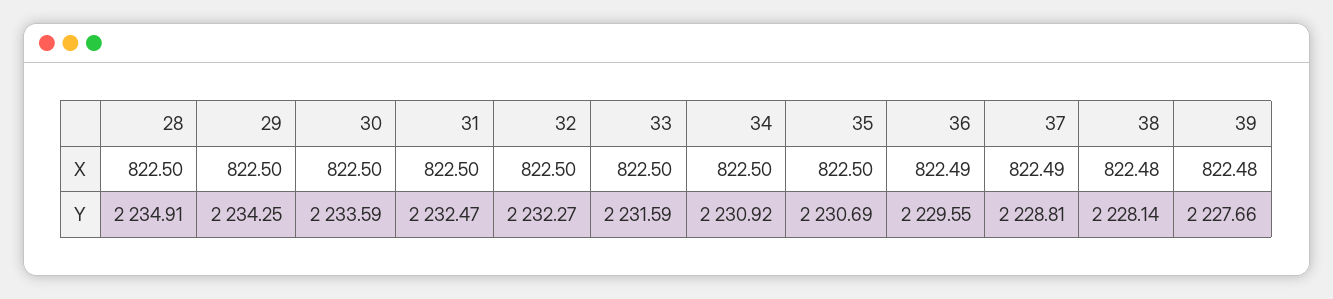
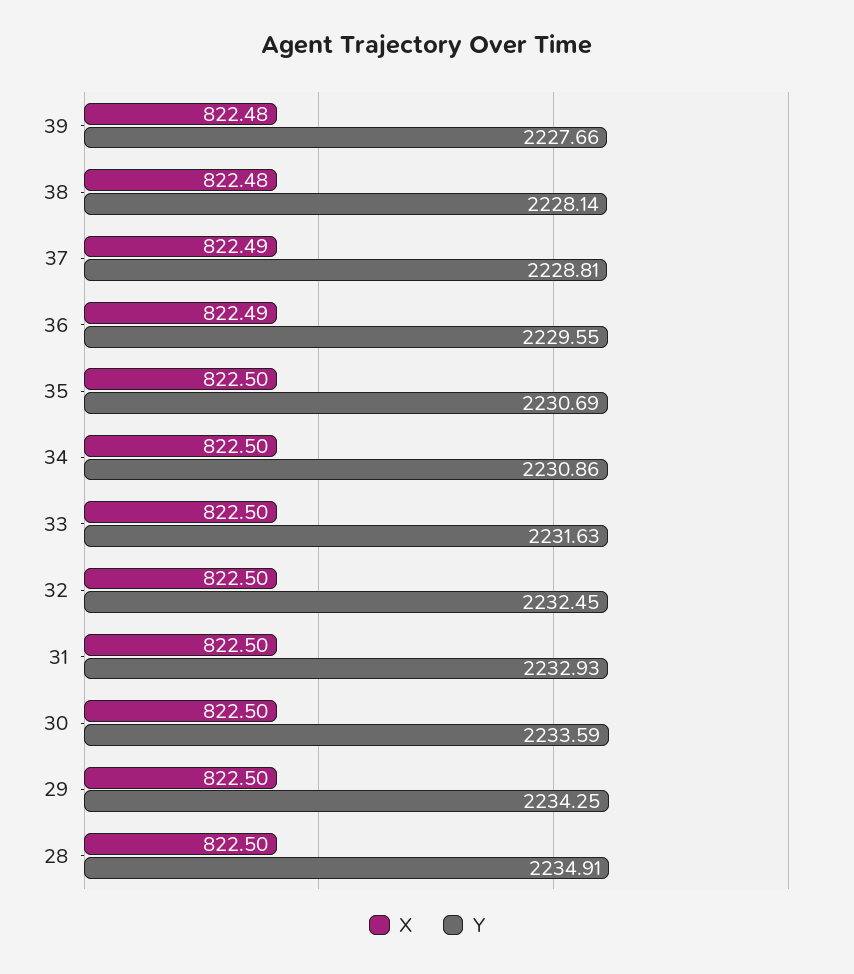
  {
    "X": {
      "28": 822.5,
      "29": 822.5,
      "30": 822.5,
      "31": 822.5,
      "32": 822.5,
      "33": 822.5,
      "34": 822.5,
      "35": 822.5,
      "36": 822.49,
      "37": 822.49,
      "38": 822.48,
      "39": 822.48
    },
    "Y": {
      "28": 2234.91,
      "29": 2234.25,
      "30": 2233.59,
-     "31": 2232.47,
+     "31": 2232.93,
-     "32": 2232.27,
+     "32": 2232.45,
-     "33": 2231.59,
+     "33": 2231.63,
-     "34": 2230.92,
+     "34": 2230.86,
      "35": 2230.69,
      "36": 2229.55,
      "37": 2228.81,
      "38": 2228.14,
      "39": 2227.66
    }
  }

